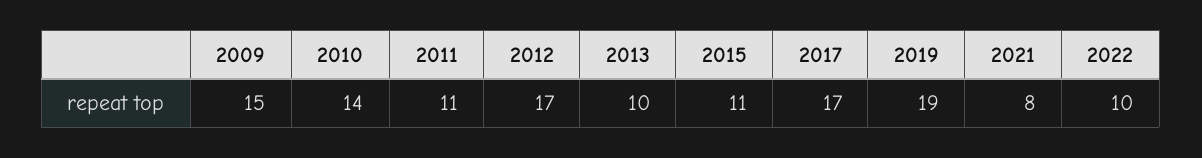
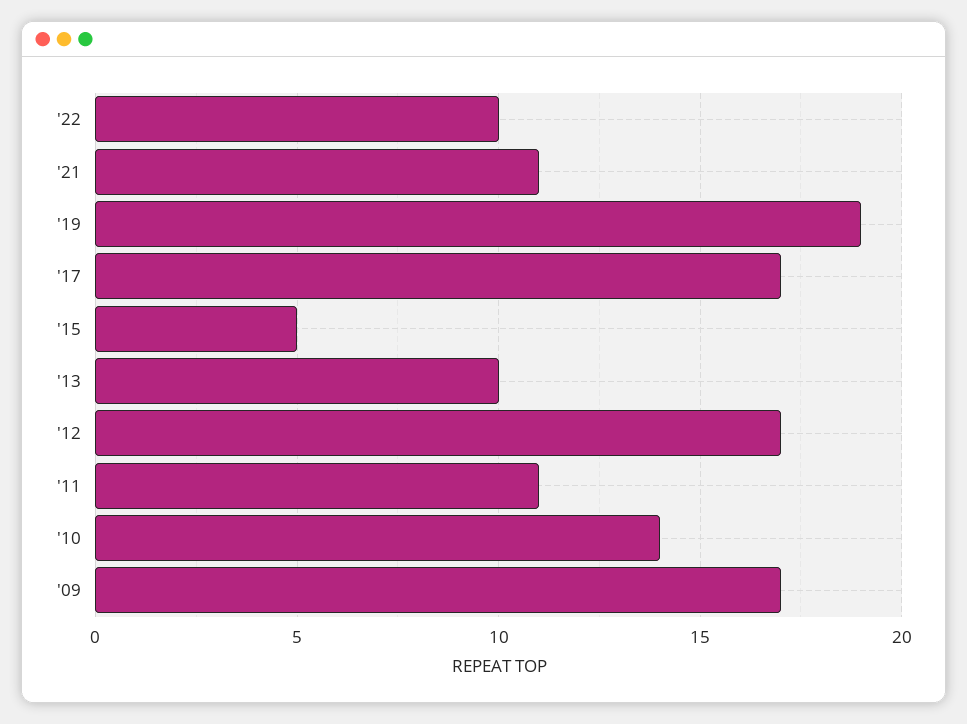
  {
-   "2009": 15,
+   "2009": 17,
    "2010": 14,
    "2011": 11,
    "2012": 17,
    "2013": 10,
-   "2015": 11,
+   "2015": 5,
    "2017": 17,
    "2019": 19,
-   "2021": 8,
+   "2021": 11,
    "2022": 10
  }

